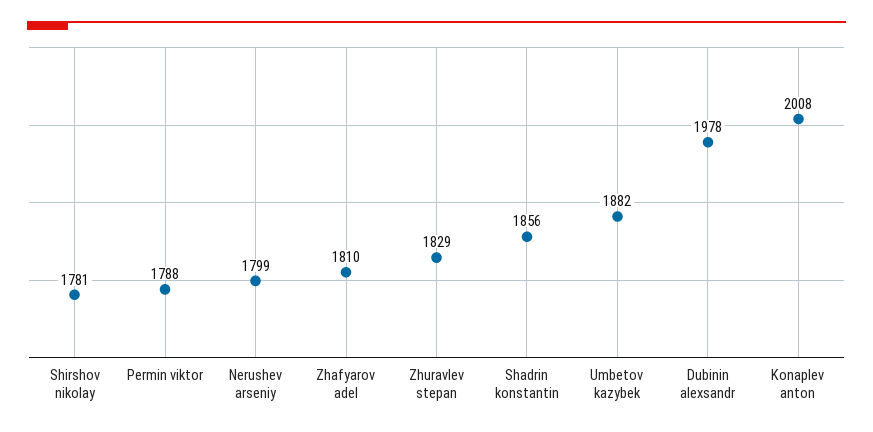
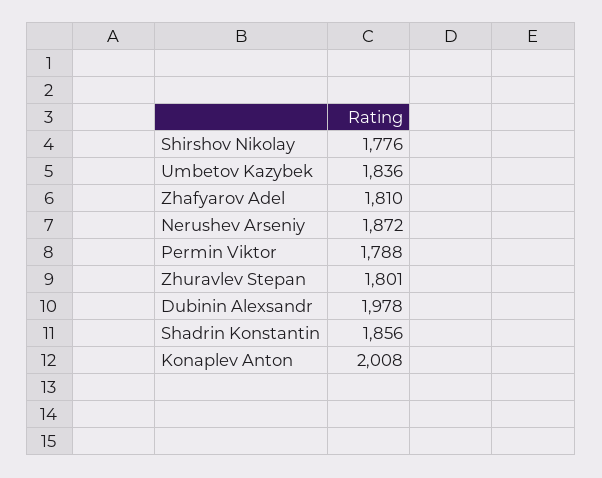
  {
-   "Shirshov nikolay": 1781,
+   "Shirshov nikolay": 1776,
    "Permin viktor": 1788,
-   "Nerushev arseniy": 1799,
+   "Nerushev arseniy": 1872,
    "Zhafyarov adel": 1810,
-   "Zhuravlev stepan": 1829,
+   "Zhuravlev stepan": 1801,
    "Shadrin konstantin": 1856,
-   "Umbetov kazybek": 1882,
+   "Umbetov kazybek": 1836,
    "Dubinin alexsandr": 1978,
    "Konaplev anton": 2008
  }

